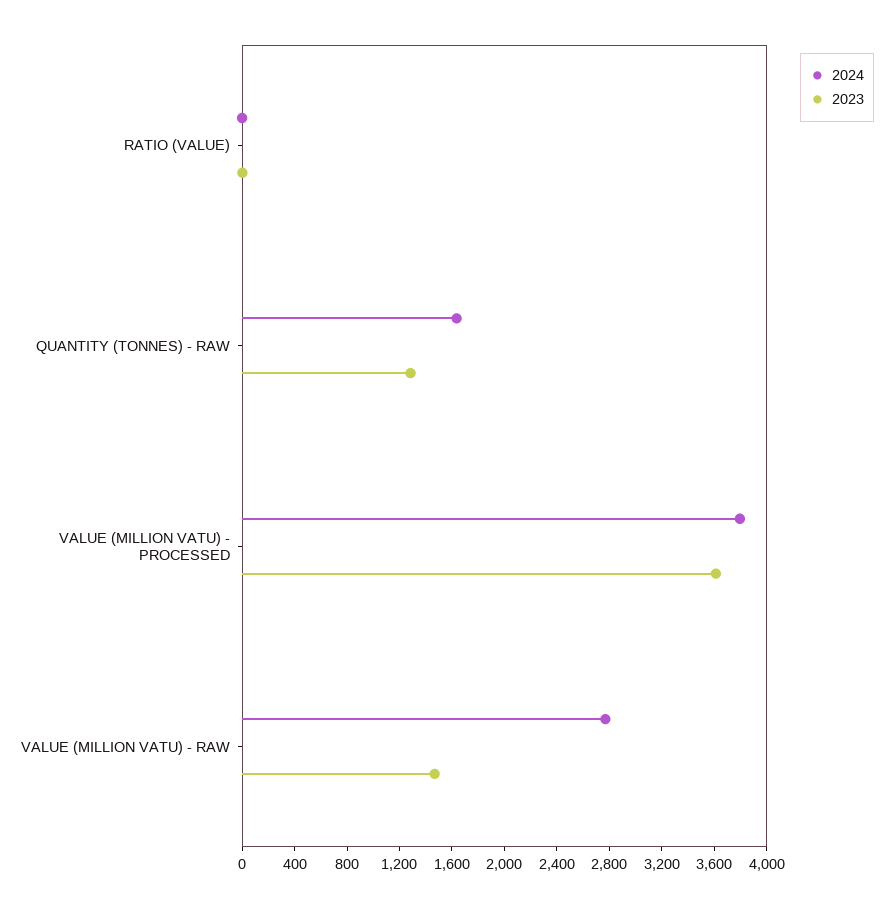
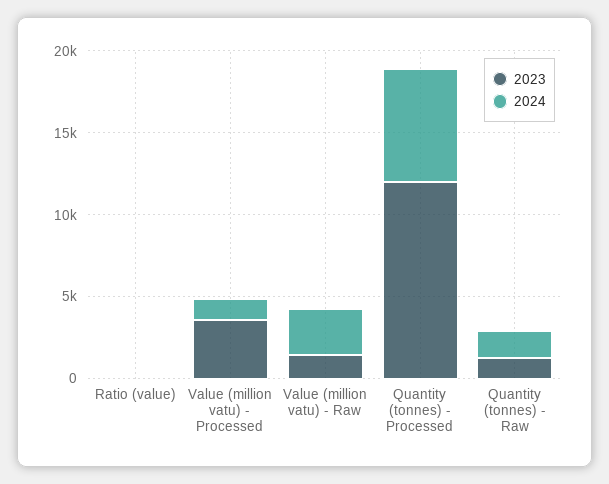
  {
    "2024": {
      "RATIO (VALUE)": 0,
      "QUANTITY (TONNES) - RAW": 1600,
-     "VALUE (MILLION VATU) - PROCESSED": 3800,
+     "VALUE (MILLION VATU) - PROCESSED": 1000,
-     "VALUE (MILLION VATU) - RAW": 2800
+     "VALUE (MILLION VATU) - RAW": 2800,
+     "Quantity (tonnes) - Processed": 7000
    },
    "2023": {
      "RATIO (VALUE)": 0,
      "QUANTITY (TONNES) - RAW": 1300,
      "VALUE (MILLION VATU) - PROCESSED": 3600,
-     "VALUE (MILLION VATU) - RAW": 1500
+     "VALUE (MILLION VATU) - RAW": 1500,
+     "Quantity (tonnes) - Processed": 12000
    }
  }

